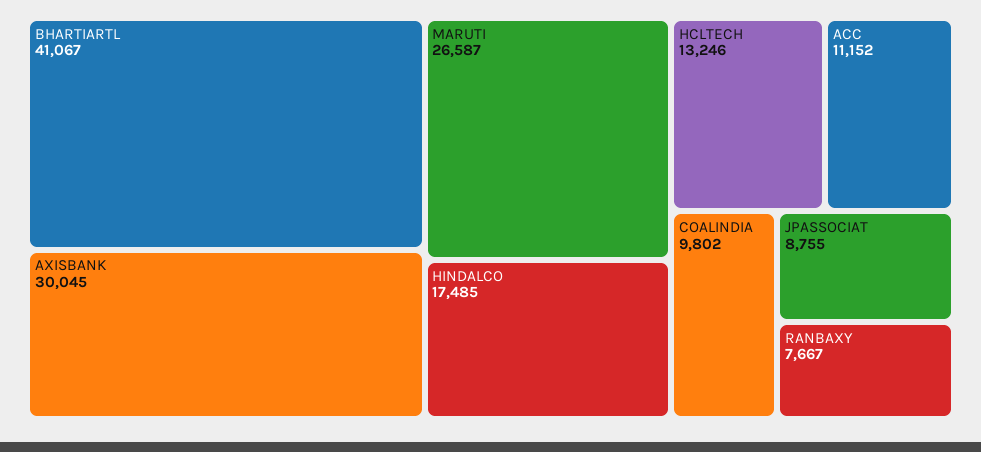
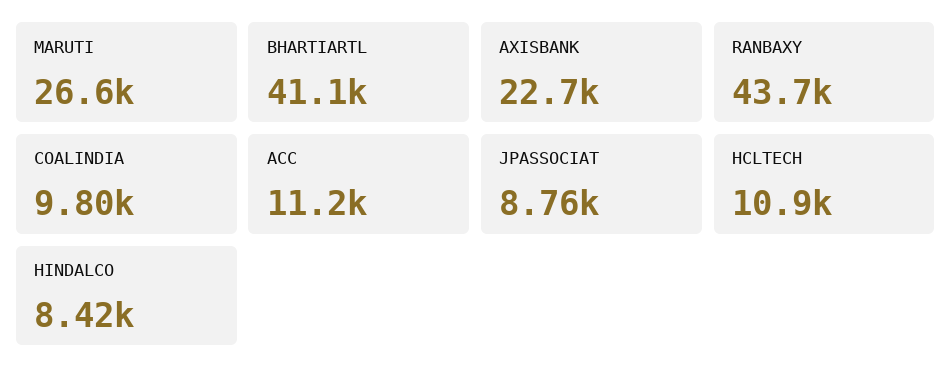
  {
    "BHARTIARTL": 41067,
-   "AXISBANK": 30045,
+   "AXISBANK": 22700,
    "MARUTI": 26587,
-   "HINDALCO": 17485,
+   "HINDALCO": 8420,
-   "HCLTECH": 13246,
+   "HCLTECH": 10900,
    "ACC": 11152,
    "COALINDIA": 9802,
    "JPASSOCIAT": 8755,
-   "RANBAXY": 7667
+   "RANBAXY": 43700
  }

